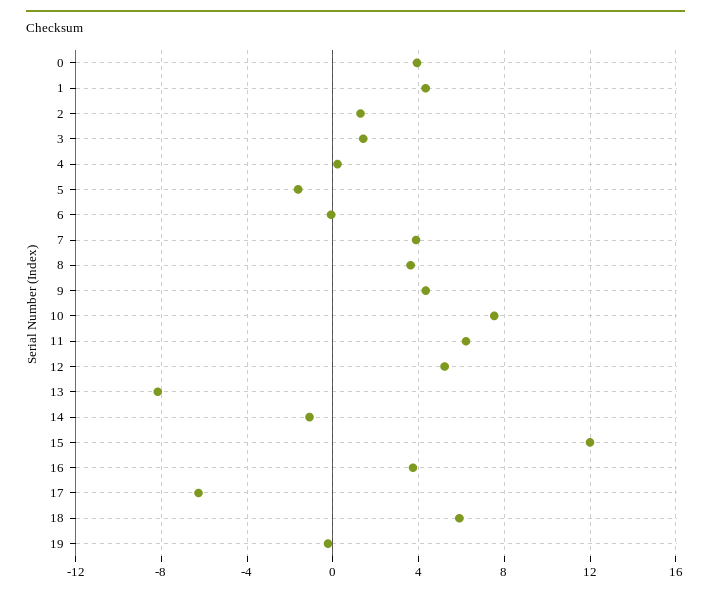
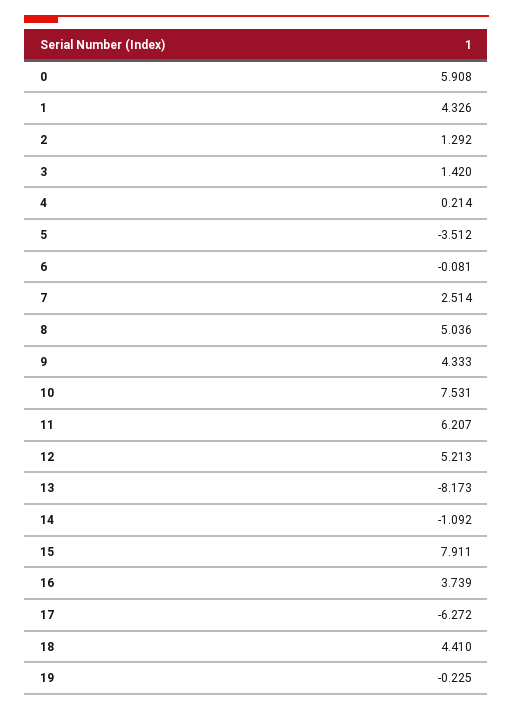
  {
-   "0": 4,
+   "0": 5.908,
    "1": 4.326,
    "2": 1.292,
    "3": 1.42,
    "4": 0.214,
-   "5": -1.5,
+   "5": -3.512,
    "6": -0.081,
-   "7": 4,
+   "7": 2.514,
-   "8": 3.5,
+   "8": 5.036,
    "9": 4.333,
    "10": 7.531,
    "11": 6.207,
    "12": 5.213,
    "13": -8.173,
    "14": -1.092,
-   "15": 12,
+   "15": 7.911,
    "16": 3.739,
    "17": -6.272,
-   "18": 6,
+   "18": 4.41,
    "19": -0.225
  }

